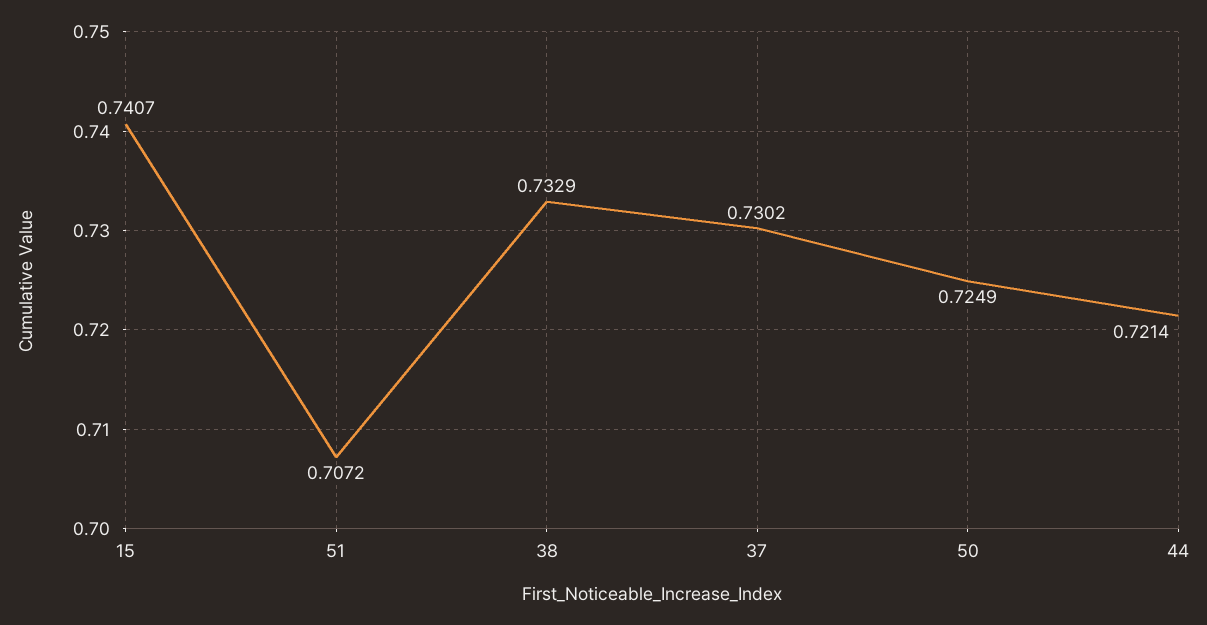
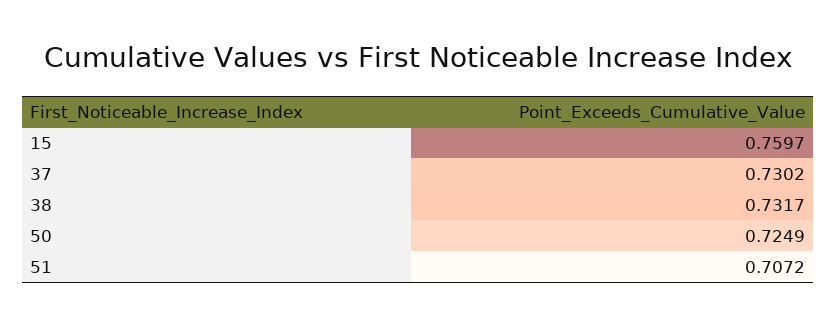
  {
-   "15": 0.7407,
+   "15": 0.7597,
    "51": 0.7072,
-   "38": 0.7329,
+   "38": 0.7317,
    "37": 0.7302,
-   "50": 0.7249,
+   "50": 0.7249
-   "44": 0.7214
  }

